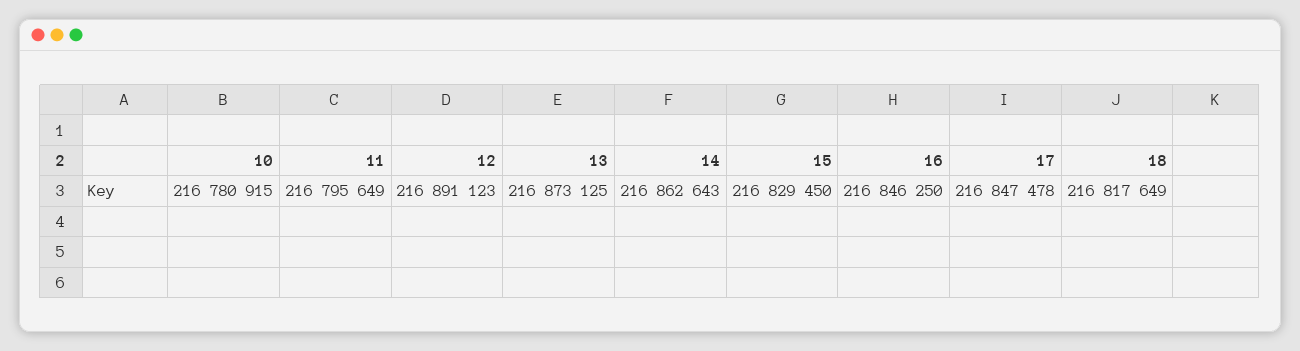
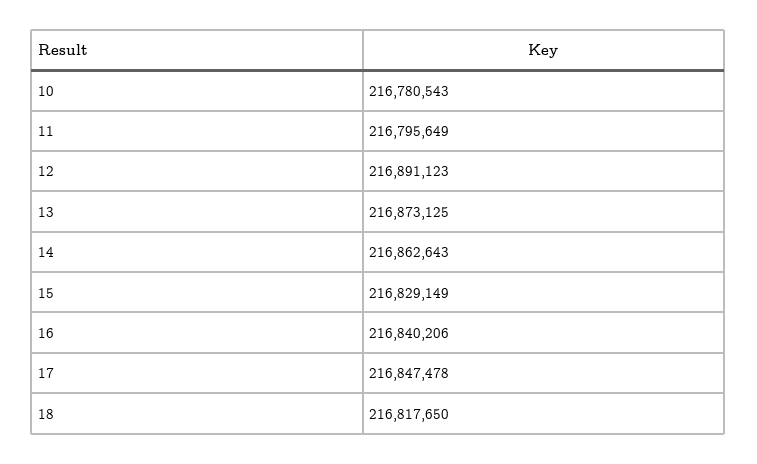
  {
-   "10": 216780915,
+   "10": 216780543,
    "11": 216795649,
    "12": 216891123,
    "13": 216873125,
    "14": 216862643,
-   "15": 216829450,
+   "15": 216829149,
-   "16": 216846250,
+   "16": 216840206,
    "17": 216847478,
-   "18": 216817649
+   "18": 216817650
  }

